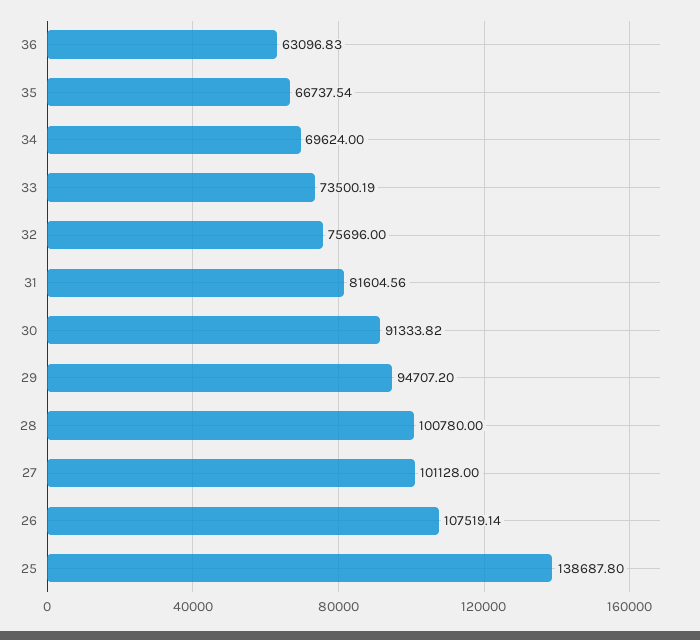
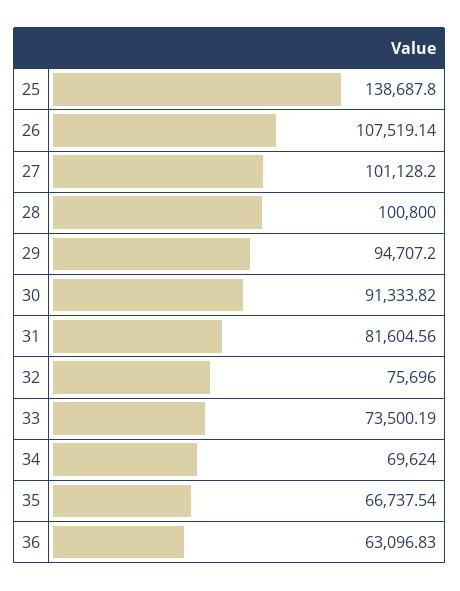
  {
    "36": 63096.83,
    "35": 66737.54,
    "34": 69624,
    "33": 73500.19,
    "32": 75696,
    "31": 81604.56,
    "30": 91333.82,
    "29": 94707.2,
-   "28": 100780,
+   "28": 100800,
-   "27": 101128,
+   "27": 101128.2,
    "26": 107519.14,
    "25": 138687.8
  }

